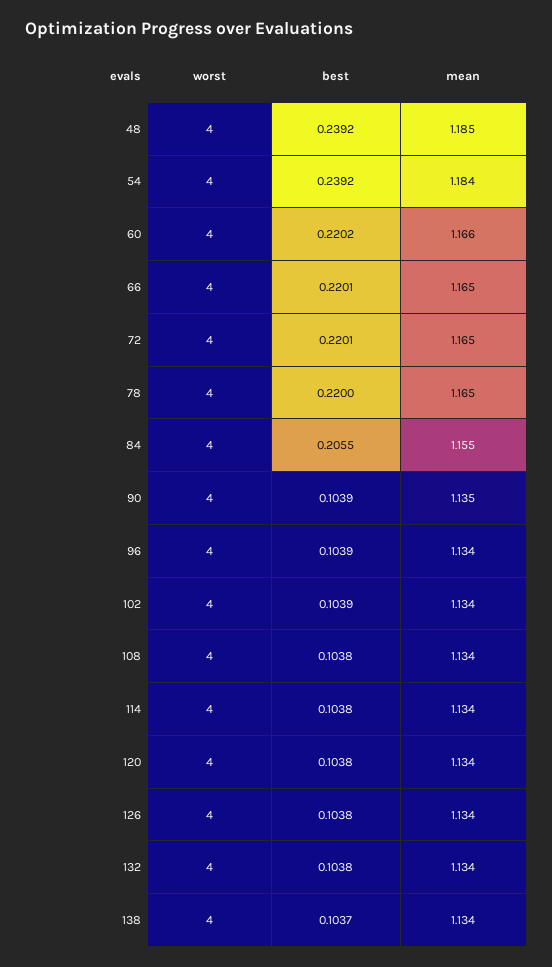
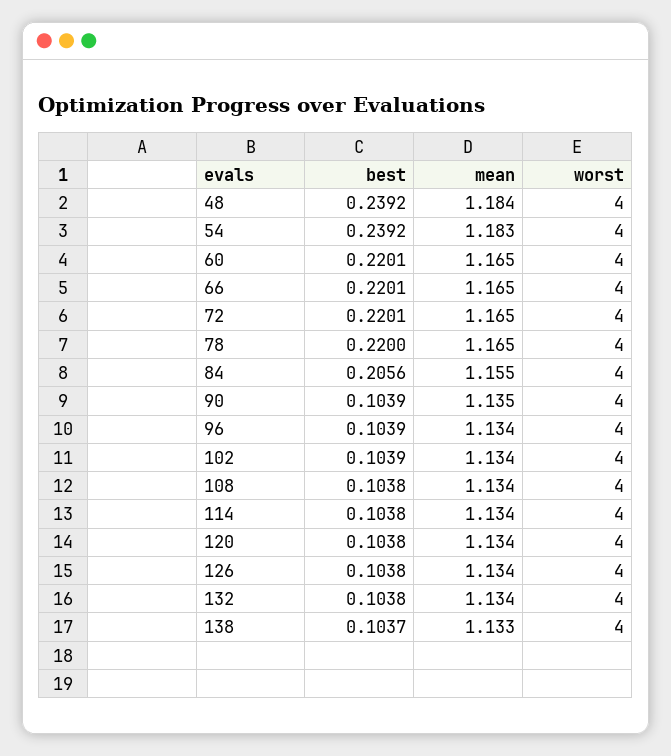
  {
    "worst": {
      "48": 4,
      "54": 4,
      "60": 4,
      "66": 4,
      "72": 4,
      "78": 4,
      "84": 4,
      "90": 4,
      "96": 4,
      "102": 4,
      "108": 4,
      "114": 4,
      "120": 4,
      "126": 4,
      "132": 4,
      "138": 4
    },
    "best": {
      "48": 0.2392,
      "54": 0.2392,
-     "60": 0.2202,
+     "60": 0.2201,
      "66": 0.2201,
      "72": 0.2201,
      "78": 0.22,
-     "84": 0.2055,
+     "84": 0.2056,
      "90": 0.1039,
      "96": 0.1039,
      "102": 0.1039,
      "108": 0.1038,
      "114": 0.1038,
      "120": 0.1038,
      "126": 0.1038,
      "132": 0.1038,
      "138": 0.1037
    },
    "mean": {
-     "48": 1.185,
+     "48": 1.184,
-     "54": 1.184,
+     "54": 1.183,
-     "60": 1.166,
+     "60": 1.165,
      "66": 1.165,
      "72": 1.165,
      "78": 1.165,
      "84": 1.155,
      "90": 1.135,
      "96": 1.134,
      "102": 1.134,
      "108": 1.134,
      "114": 1.134,
      "120": 1.134,
      "126": 1.134,
      "132": 1.134,
-     "138": 1.134
+     "138": 1.133
    }
  }

